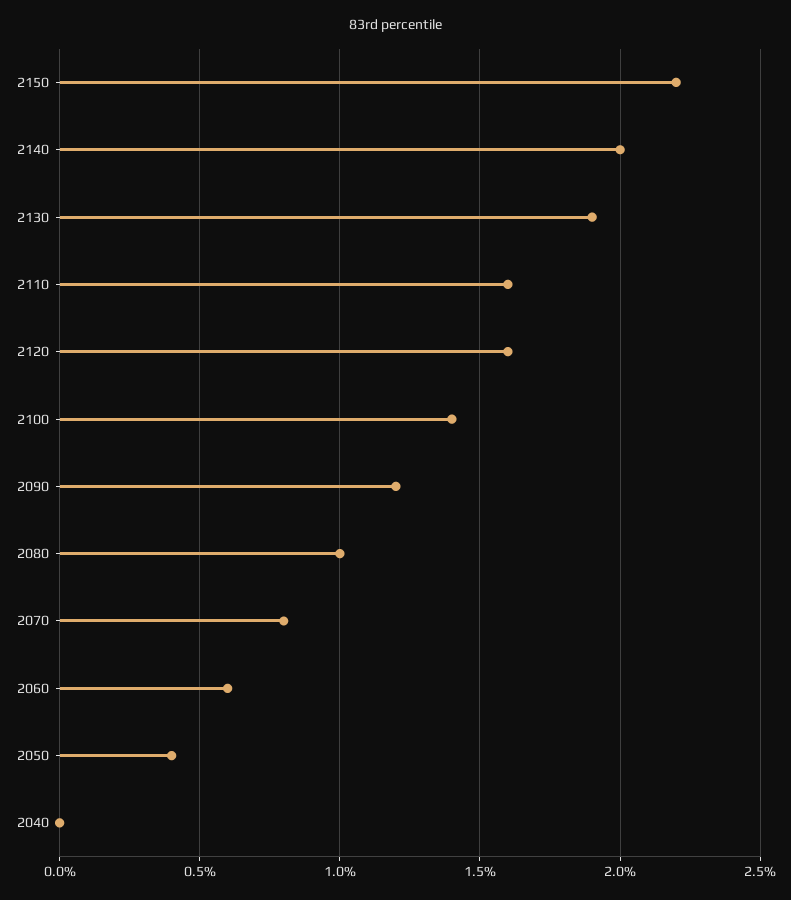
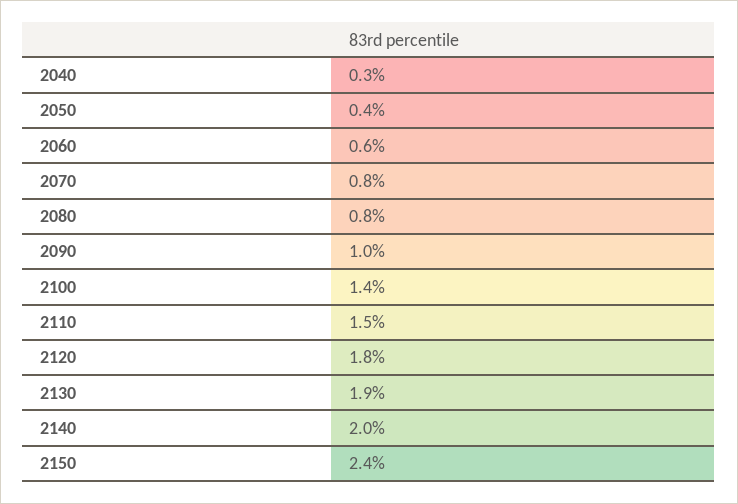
  {
-   "2150": 2.2,
+   "2150": 2.4,
    "2140": 2,
    "2130": 1.9,
-   "2110": 1.6,
+   "2110": 1.5,
-   "2120": 1.6,
+   "2120": 1.8,
    "2100": 1.4,
-   "2090": 1.2,
+   "2090": 1,
-   "2080": 1,
+   "2080": 0.8,
    "2070": 0.8,
    "2060": 0.6,
    "2050": 0.4,
-   "2040": 0
+   "2040": 0.3
  }

